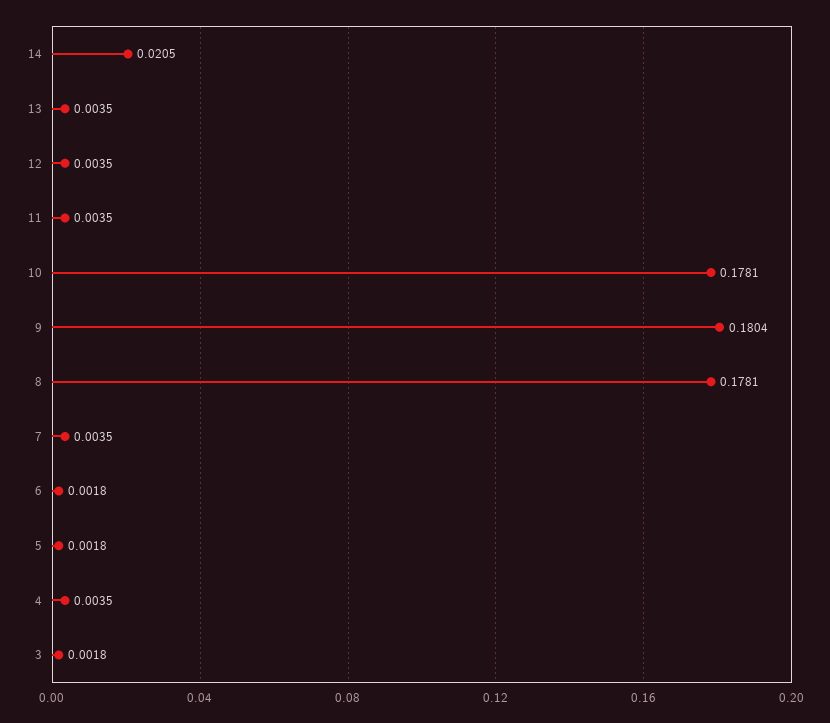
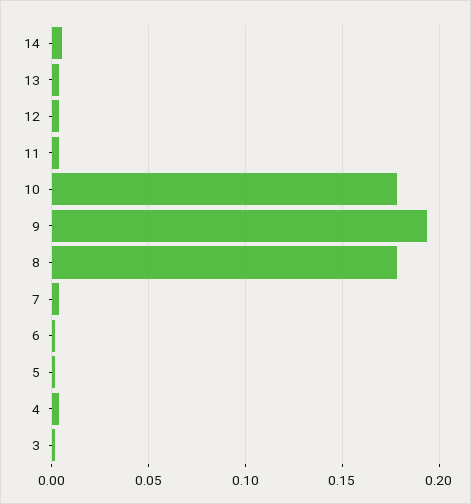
  {
-   "14": 0.0205,
+   "14": 0.005,
    "13": 0.0035,
    "12": 0.0035,
    "11": 0.0035,
    "10": 0.1781,
-   "9": 0.1804,
+   "9": 0.195,
    "8": 0.1781,
    "7": 0.0035,
    "6": 0.0018,
    "5": 0.0018,
    "4": 0.0035,
    "3": 0.0018
  }

